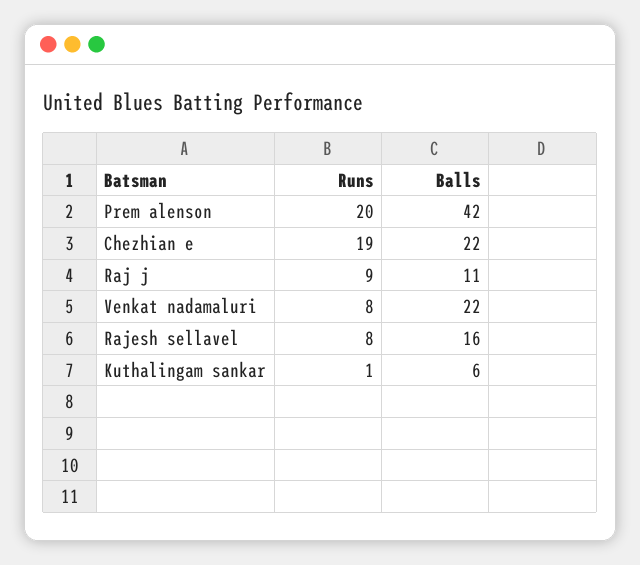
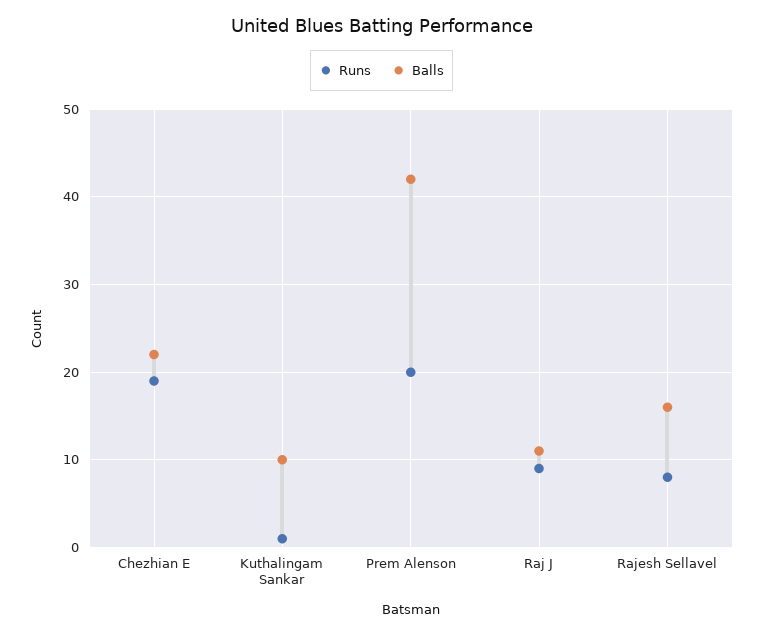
  {
    "Runs": {
      "Prem alenson": 20,
      "Chezhian e": 19,
      "Raj j": 9,
-     "Venkat nadamaluri": 8,
      "Rajesh sellavel": 8,
      "Kuthalingam sankar": 1
    },
    "Balls": {
      "Prem alenson": 42,
      "Chezhian e": 22,
      "Raj j": 11,
-     "Venkat nadamaluri": 22,
      "Rajesh sellavel": 16,
-     "Kuthalingam sankar": 6
+     "Kuthalingam sankar": 10
    }
  }

